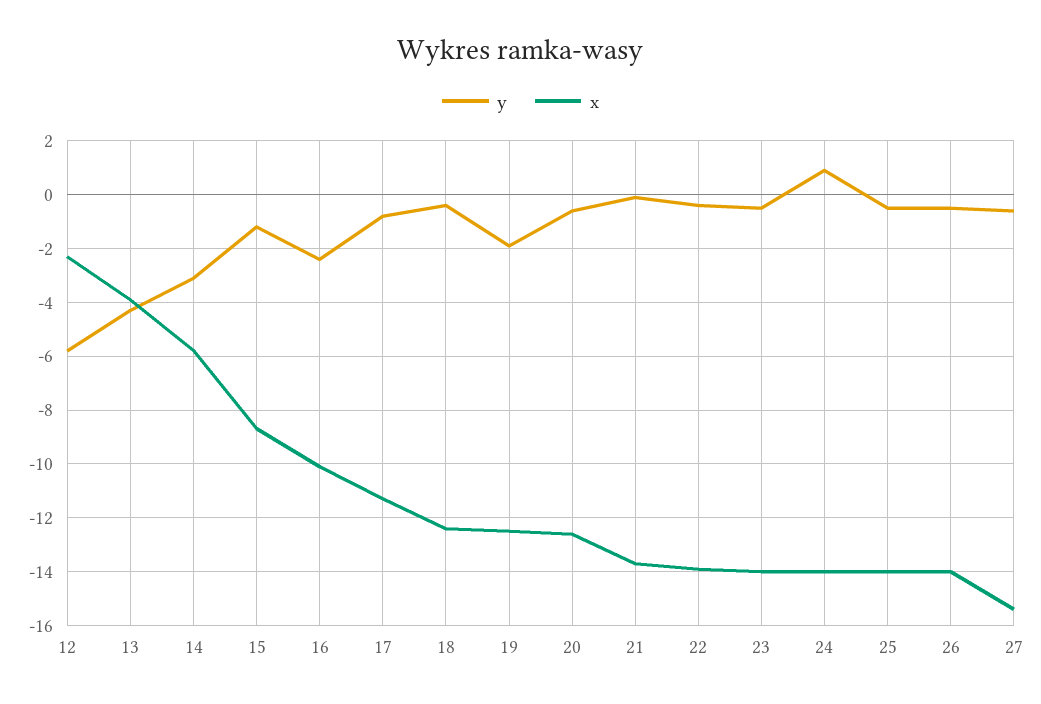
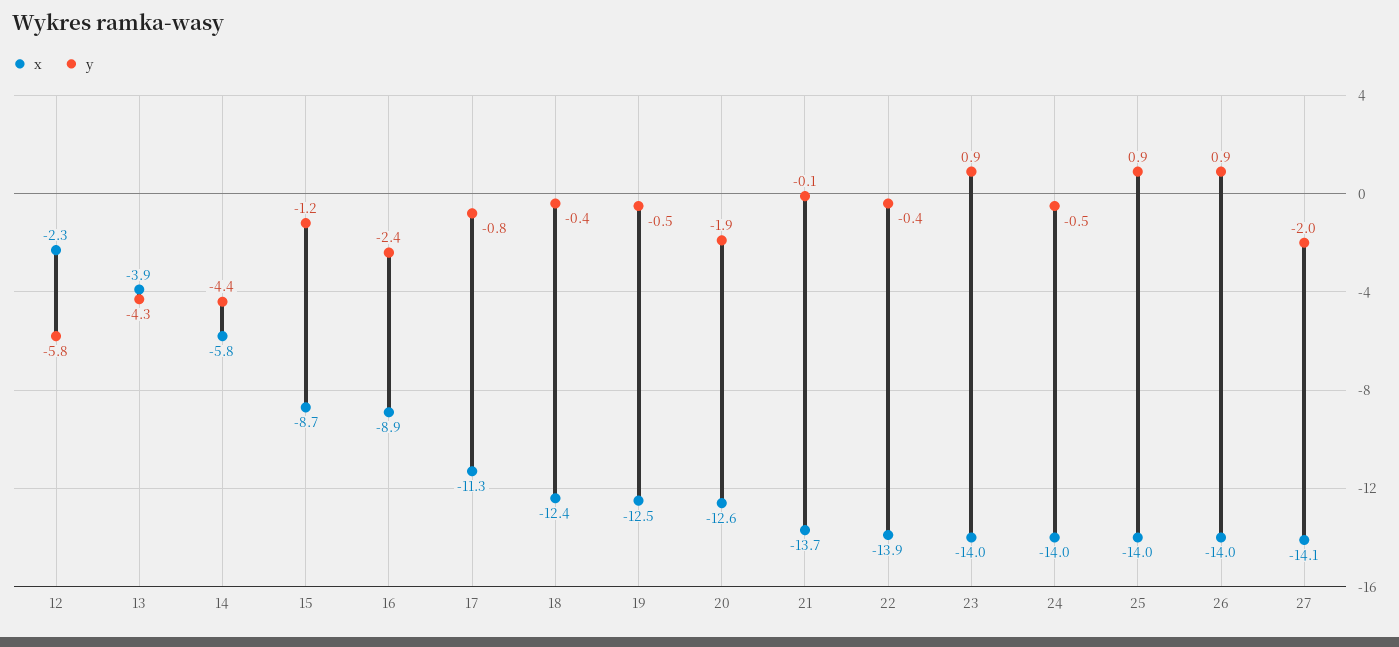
  {
    "y": {
      "12": -5.8,
      "13": -4.3,
-     "14": -3,
+     "14": -4.4,
      "15": -1.2,
      "16": -2.4,
      "17": -0.8,
      "18": -0.4,
-     "19": -2,
+     "19": -0.5,
-     "20": -0.5,
+     "20": -1.9,
      "21": -0.1,
      "22": -0.4,
-     "23": -0.5,
+     "23": 0.9,
-     "24": 1,
+     "24": -0.5,
-     "25": -0.5,
+     "25": 0.9,
-     "26": -0.5,
+     "26": 0.9,
-     "27": -0.5
+     "27": -2
    },
    "x": {
      "12": -2.3,
      "13": -3.9,
      "14": -5.8,
      "15": -8.7,
-     "16": -10,
+     "16": -8.9,
      "17": -11.3,
      "18": -12.4,
      "19": -12.5,
      "20": -12.6,
      "21": -13.7,
      "22": -13.9,
      "23": -14,
      "24": -14,
      "25": -14,
      "26": -14,
-     "27": -15.5
+     "27": -14.1
    }
  }

